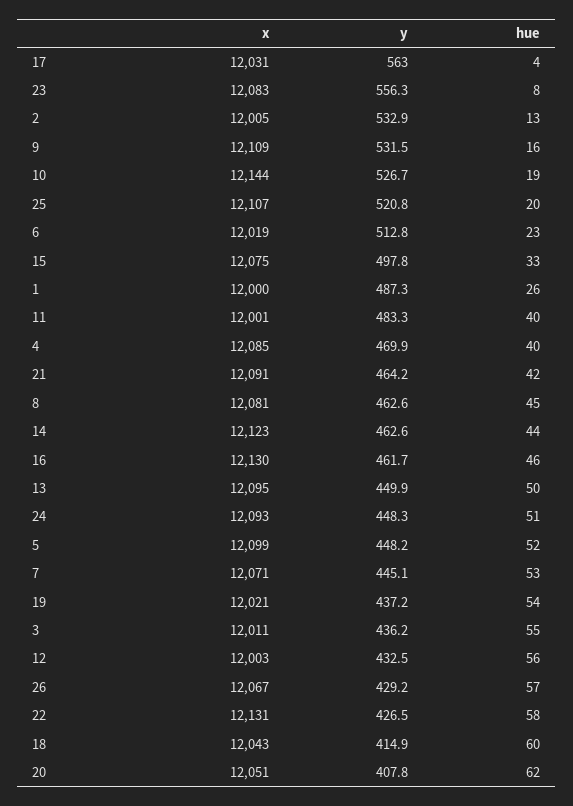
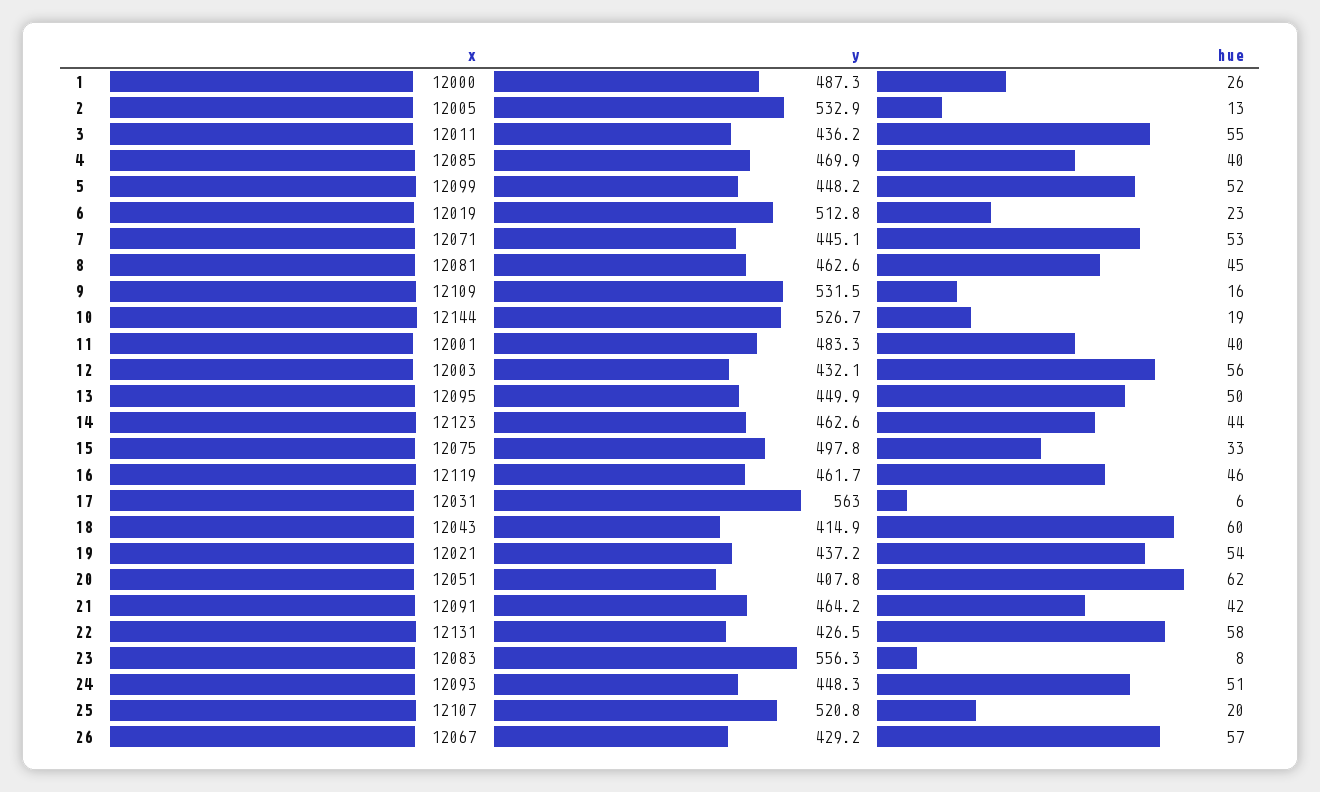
  {
    "x": {
      "17": 12031,
      "23": 12083,
      "2": 12005,
      "9": 12109,
      "10": 12144,
      "25": 12107,
      "6": 12019,
      "15": 12075,
      "1": 12000,
      "11": 12001,
      "4": 12085,
      "21": 12091,
      "8": 12081,
      "14": 12123,
-     "16": 12130,
+     "16": 12119,
      "13": 12095,
      "24": 12093,
      "5": 12099,
      "7": 12071,
      "19": 12021,
      "3": 12011,
      "12": 12003,
      "26": 12067,
      "22": 12131,
      "18": 12043,
      "20": 12051
    },
    "y": {
      "17": 563,
      "23": 556.3,
      "2": 532.9,
      "9": 531.5,
      "10": 526.7,
      "25": 520.8,
      "6": 512.8,
      "15": 497.8,
      "1": 487.3,
      "11": 483.3,
      "4": 469.9,
      "21": 464.2,
      "8": 462.6,
      "14": 462.6,
      "16": 461.7,
      "13": 449.9,
      "24": 448.3,
      "5": 448.2,
      "7": 445.1,
      "19": 437.2,
      "3": 436.2,
-     "12": 432.5,
+     "12": 432.1,
      "26": 429.2,
      "22": 426.5,
      "18": 414.9,
      "20": 407.8
    },
    "hue": {
-     "17": 4,
+     "17": 6,
      "23": 8,
      "2": 13,
      "9": 16,
      "10": 19,
      "25": 20,
      "6": 23,
      "15": 33,
      "1": 26,
      "11": 40,
      "4": 40,
      "21": 42,
      "8": 45,
      "14": 44,
      "16": 46,
      "13": 50,
      "24": 51,
      "5": 52,
      "7": 53,
      "19": 54,
      "3": 55,
      "12": 56,
      "26": 57,
      "22": 58,
      "18": 60,
      "20": 62
    }
  }

